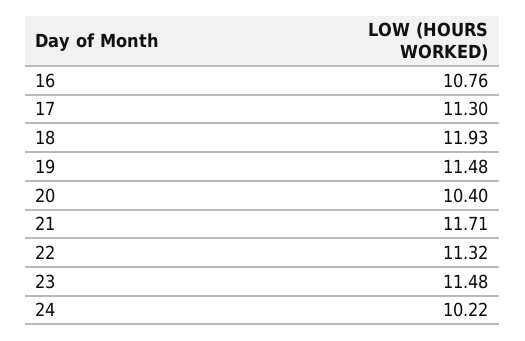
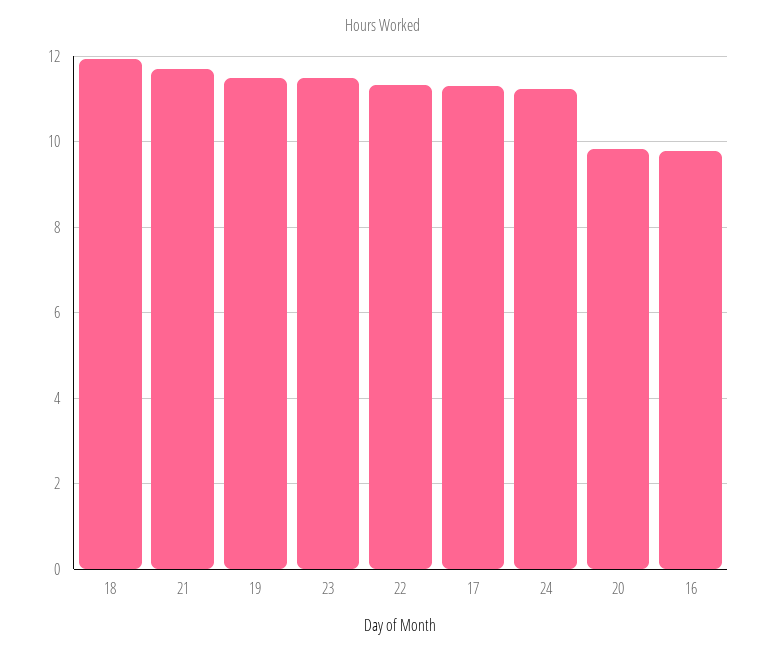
  {
-   "16": 10.76,
+   "16": 9.8,
    "17": 11.3,
    "18": 11.93,
    "19": 11.48,
-   "20": 10.4,
+   "20": 9.8,
    "21": 11.71,
    "22": 11.32,
    "23": 11.48,
-   "24": 10.22
+   "24": 11.2
  }

